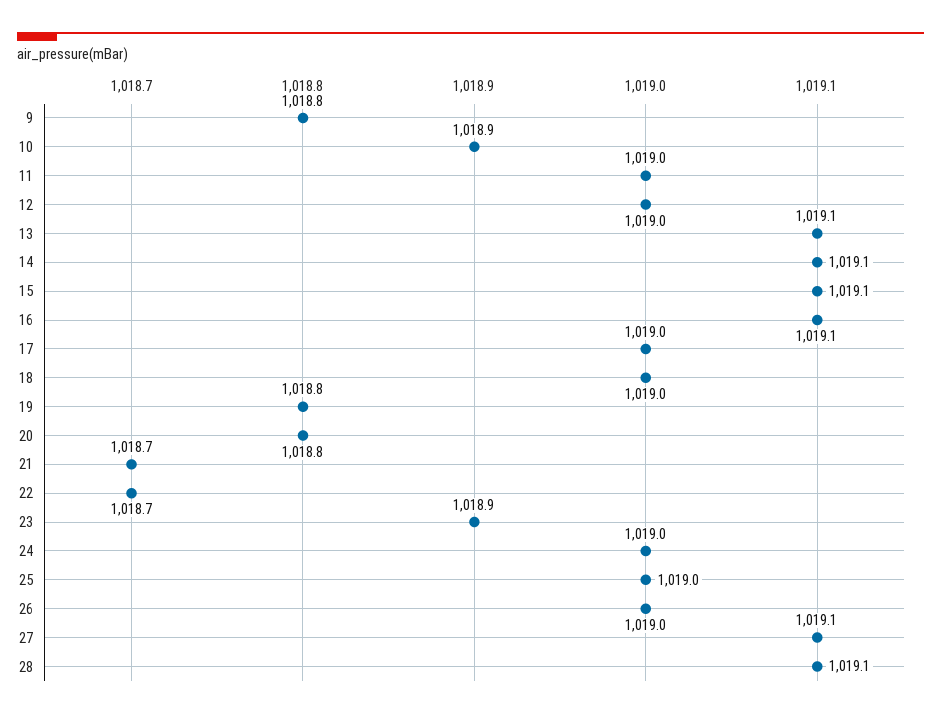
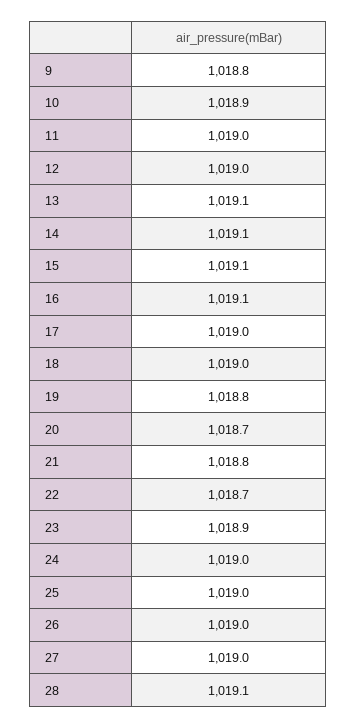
  {
    "9": 1018.8,
    "10": 1018.9,
    "11": 1019,
    "12": 1019,
    "13": 1019.1,
    "14": 1019.1,
    "15": 1019.1,
    "16": 1019.1,
    "17": 1019,
    "18": 1019,
    "19": 1018.8,
-   "20": 1018.8,
+   "20": 1018.7,
-   "21": 1018.7,
+   "21": 1018.8,
    "22": 1018.7,
    "23": 1018.9,
    "24": 1019,
    "25": 1019,
    "26": 1019,
-   "27": 1019.1,
+   "27": 1019,
    "28": 1019.1
  }

